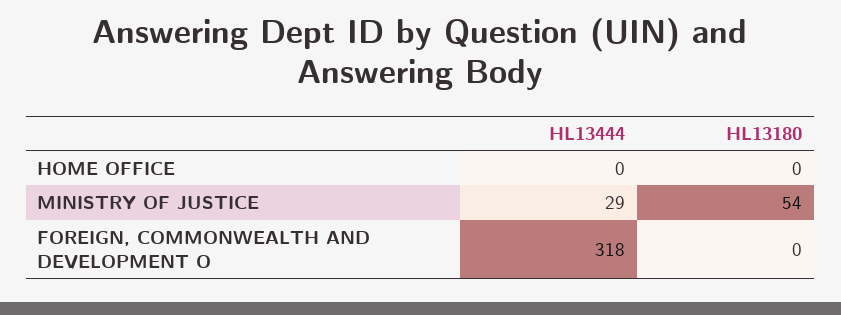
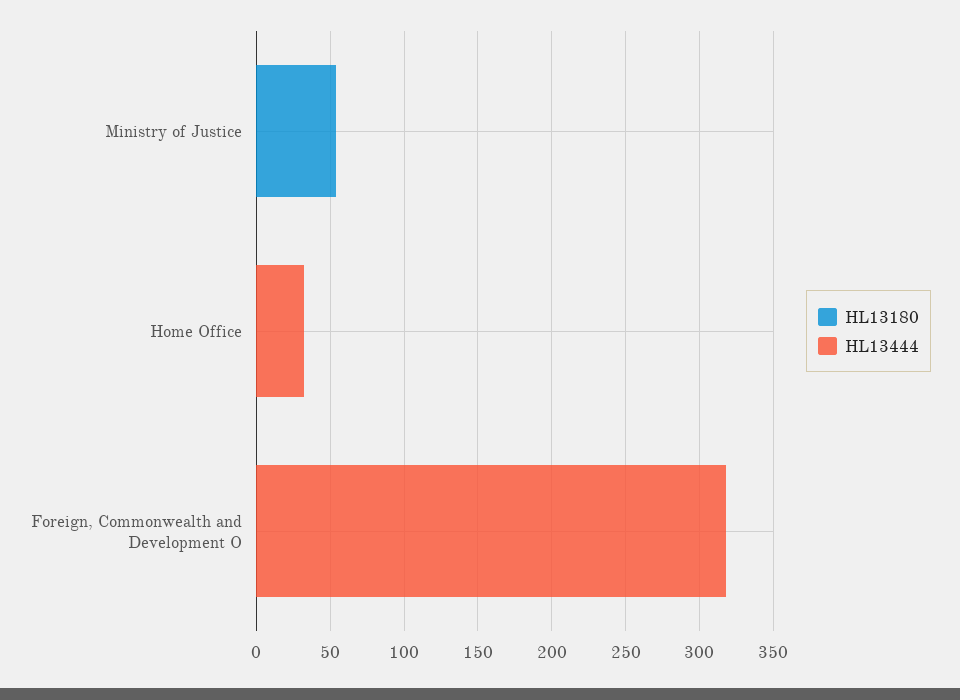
  {
    "HL13444": {
-     "HOME OFFICE": 0,
+     "HOME OFFICE": 30,
-     "MINISTRY OF JUSTICE": 29,
+     "MINISTRY OF JUSTICE": 0,
      "FOREIGN, COMMONWEALTH AND DEVELOPMENT O": 318
    },
    "HL13180": {
      "HOME OFFICE": 0,
      "MINISTRY OF JUSTICE": 54,
      "FOREIGN, COMMONWEALTH AND DEVELOPMENT O": 0
    }
  }

